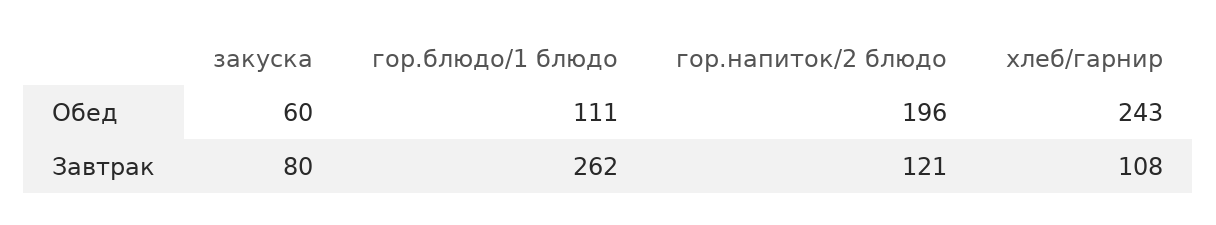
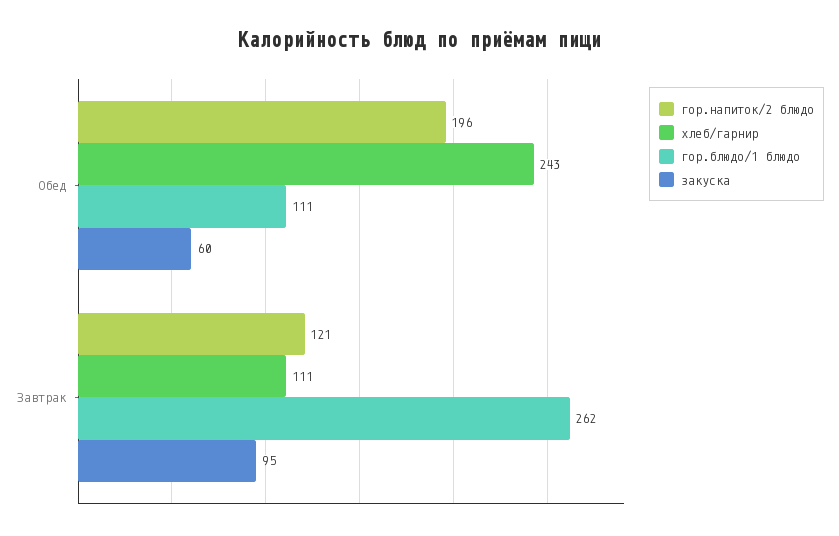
  {
    "закуска": {
      "Обед": 60,
-     "Завтрак": 80
+     "Завтрак": 95
    },
    "гор.блюдо/1 блюдо": {
      "Обед": 111,
      "Завтрак": 262
    },
    "гор.напиток/2 блюдо": {
      "Обед": 196,
      "Завтрак": 121
    },
    "хлеб/гарнир": {
      "Обед": 243,
-     "Завтрак": 108
+     "Завтрак": 111
    }
  }

